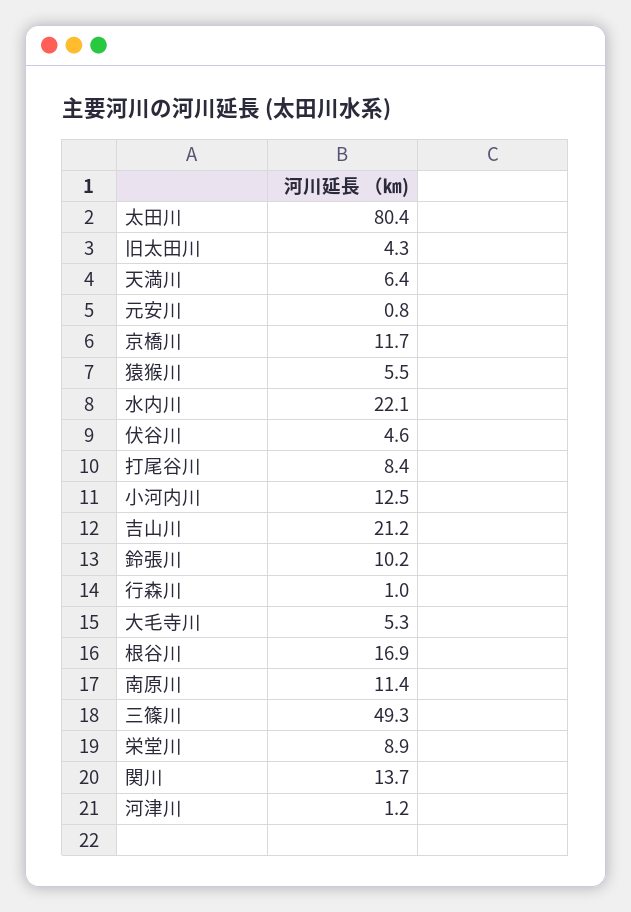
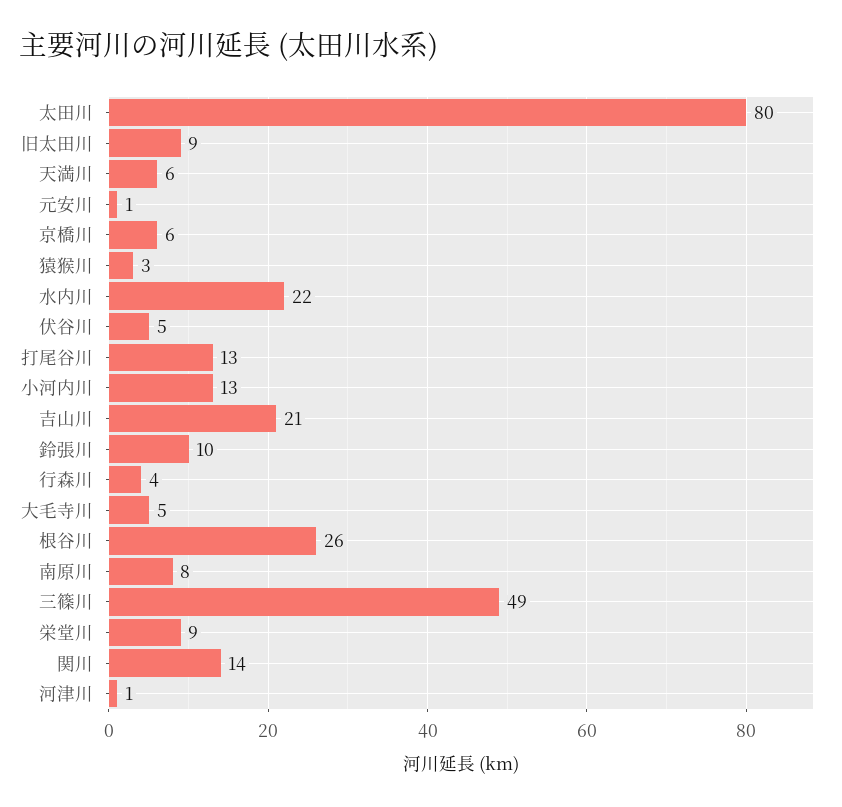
  {
    "太田川": 80.4,
-   "旧太田川": 4.3,
+   "旧太田川": 9,
    "天満川": 6.4,
    "元安川": 0.8,
-   "京橋川": 11.7,
+   "京橋川": 6,
-   "猿猴川": 5.5,
+   "猿猴川": 3,
    "水内川": 22.1,
    "伏谷川": 4.6,
-   "打尾谷川": 8.4,
+   "打尾谷川": 13,
    "小河内川": 12.5,
    "吉山川": 21.2,
    "鈴張川": 10.2,
-   "行森川": 1,
+   "行森川": 4,
    "大毛寺川": 5.3,
-   "根谷川": 16.9,
+   "根谷川": 26,
-   "南原川": 11.4,
+   "南原川": 8,
    "三篠川": 49.3,
    "栄堂川": 8.9,
    "関川": 13.7,
    "河津川": 1.2
  }

